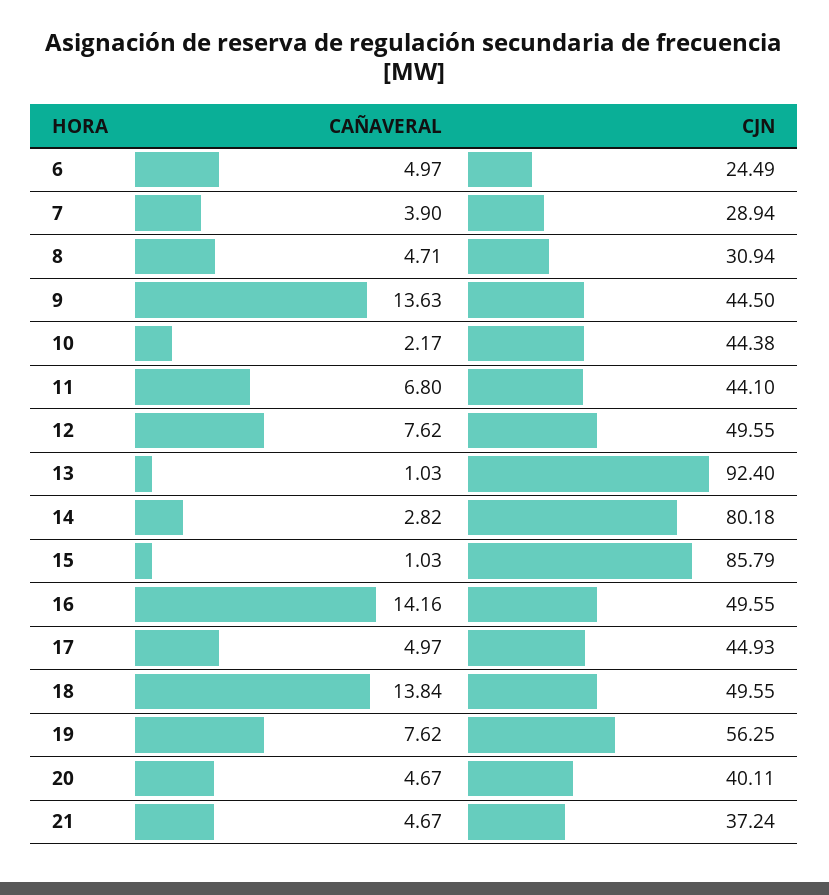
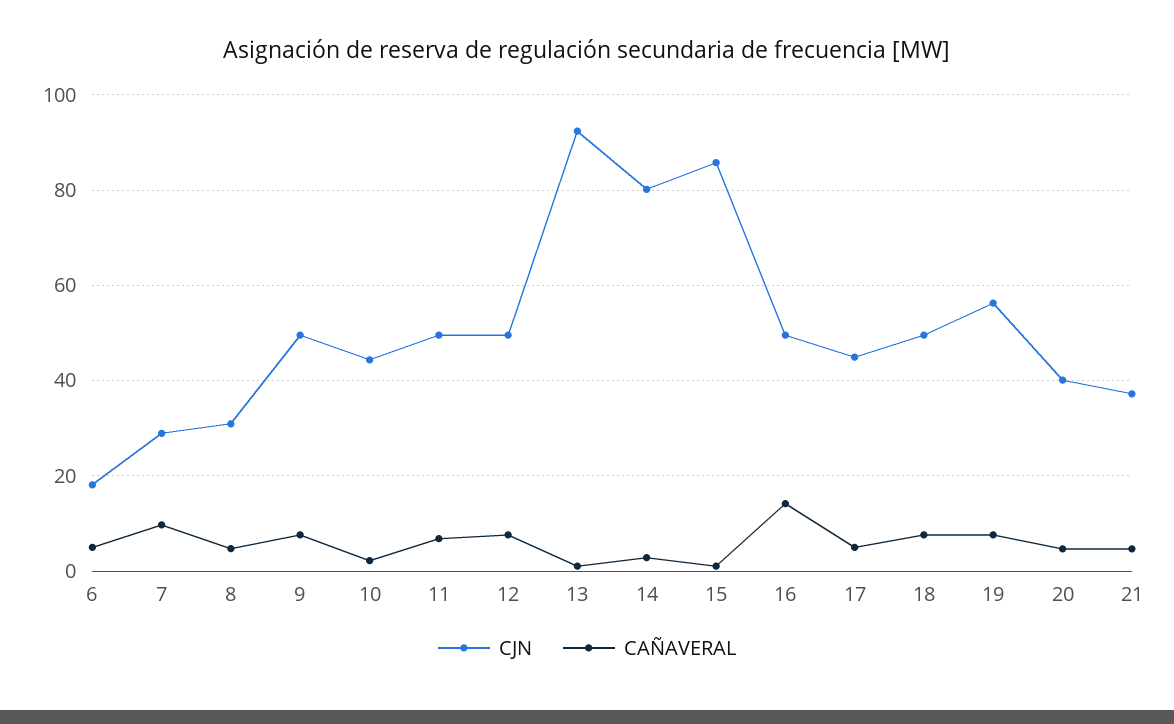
  {
    "CAÑAVERAL": {
      "6": 4.97,
-     "7": 3.9,
+     "7": 10,
      "8": 4.71,
-     "9": 13.63,
+     "9": 8,
      "10": 2.17,
      "11": 6.8,
      "12": 7.62,
      "13": 1.03,
      "14": 2.82,
      "15": 1.03,
      "16": 14.16,
      "17": 4.97,
-     "18": 13.84,
+     "18": 8,
      "19": 7.62,
      "20": 4.67,
      "21": 4.67
    },
    "CJN": {
-     "6": 24.49,
+     "6": 18,
      "7": 28.94,
      "8": 30.94,
-     "9": 44.5,
+     "9": 50,
      "10": 44.38,
-     "11": 44.1,
+     "11": 50,
      "12": 49.55,
      "13": 92.4,
      "14": 80.18,
      "15": 85.79,
      "16": 49.55,
      "17": 44.93,
      "18": 49.55,
      "19": 56.25,
      "20": 40.11,
      "21": 37.24
    }
  }

